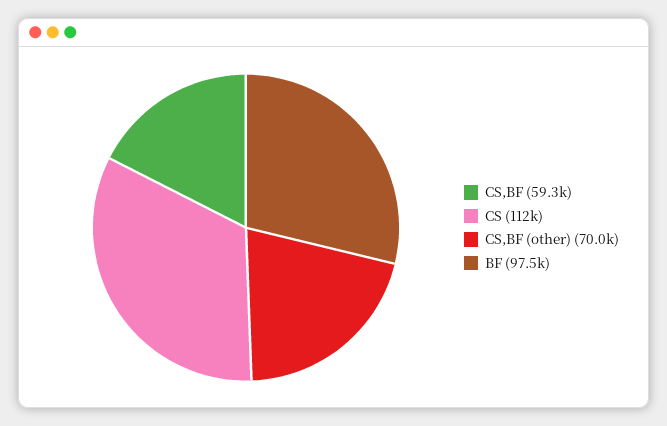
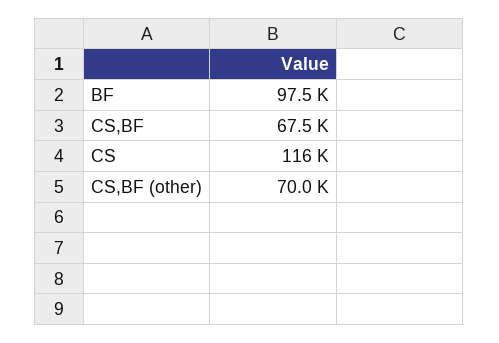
  {
-   "CS,BF": 59300,
+   "CS,BF": 67500,
-   "CS": 112000,
+   "CS": 116000,
    "CS,BF (other)": 70000,
    "BF": 97500
  }

